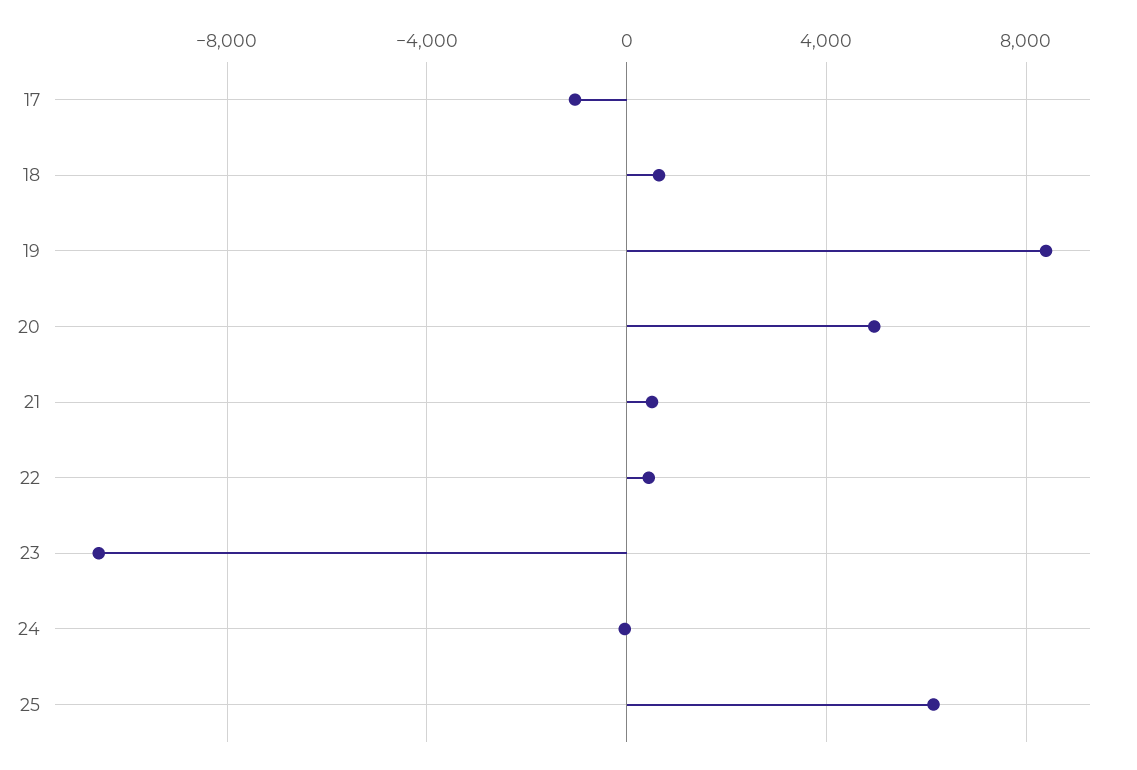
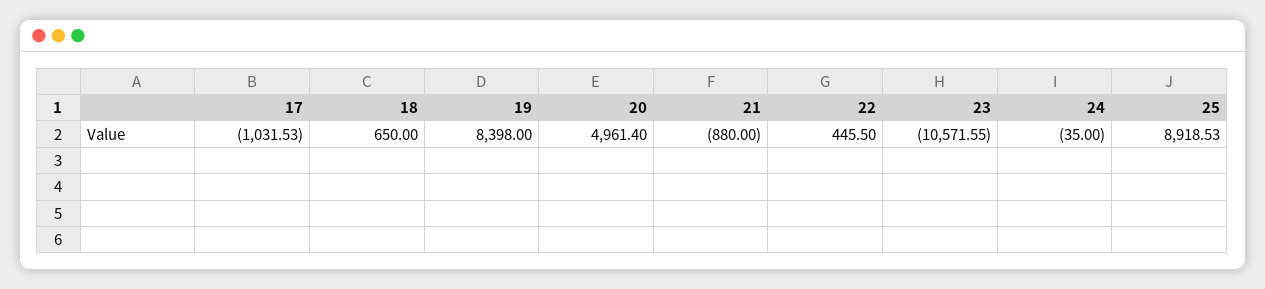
  {
    "17": -1031.53,
    "18": 650,
    "19": 8398,
    "20": 4961.4,
-   "21": 500,
+   "21": -880,
    "22": 445.5,
    "23": -10571.55,
    "24": -35,
-   "25": 6000
+   "25": 8918.53
  }

